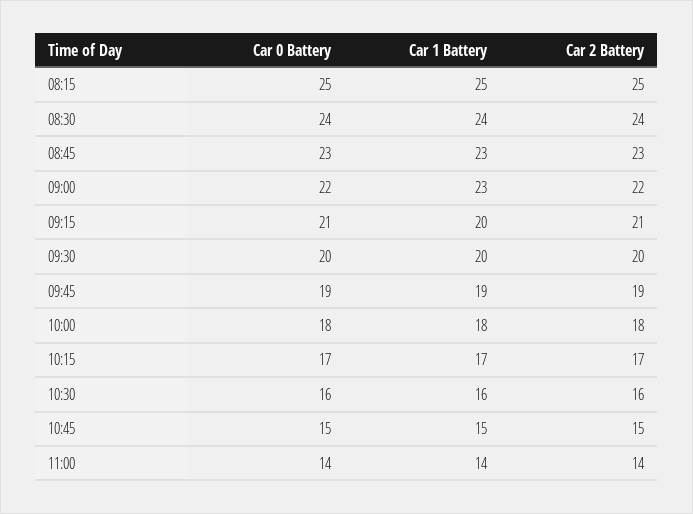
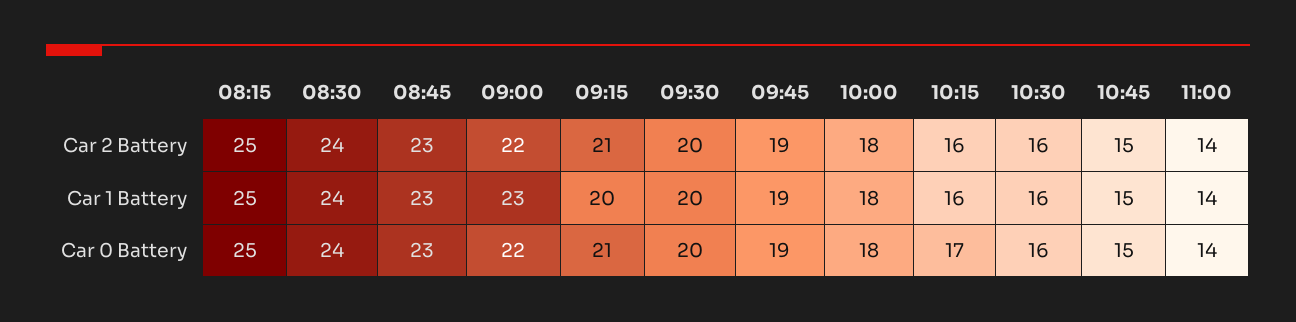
  {
    "Car 0 Battery": {
      "08:15": 25,
      "08:30": 24,
      "08:45": 23,
      "09:00": 22,
      "09:15": 21,
      "09:30": 20,
      "09:45": 19,
      "10:00": 18,
      "10:15": 17,
      "10:30": 16,
      "10:45": 15,
      "11:00": 14
    },
    "Car 1 Battery": {
      "08:15": 25,
      "08:30": 24,
      "08:45": 23,
      "09:00": 23,
      "09:15": 20,
      "09:30": 20,
      "09:45": 19,
      "10:00": 18,
-     "10:15": 17,
+     "10:15": 16,
      "10:30": 16,
      "10:45": 15,
      "11:00": 14
    },
    "Car 2 Battery": {
      "08:15": 25,
      "08:30": 24,
      "08:45": 23,
      "09:00": 22,
      "09:15": 21,
      "09:30": 20,
      "09:45": 19,
      "10:00": 18,
-     "10:15": 17,
+     "10:15": 16,
      "10:30": 16,
      "10:45": 15,
      "11:00": 14
    }
  }

